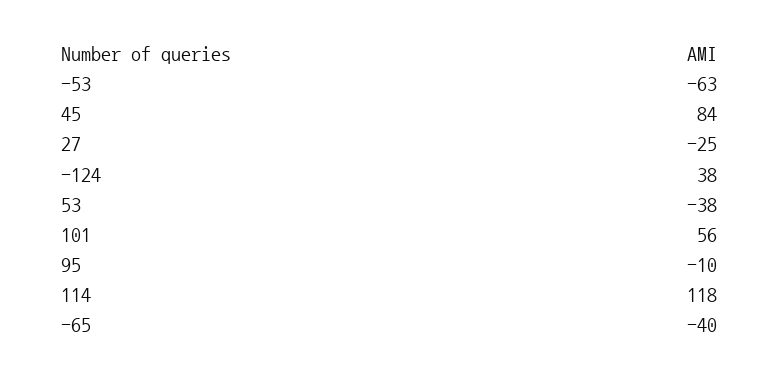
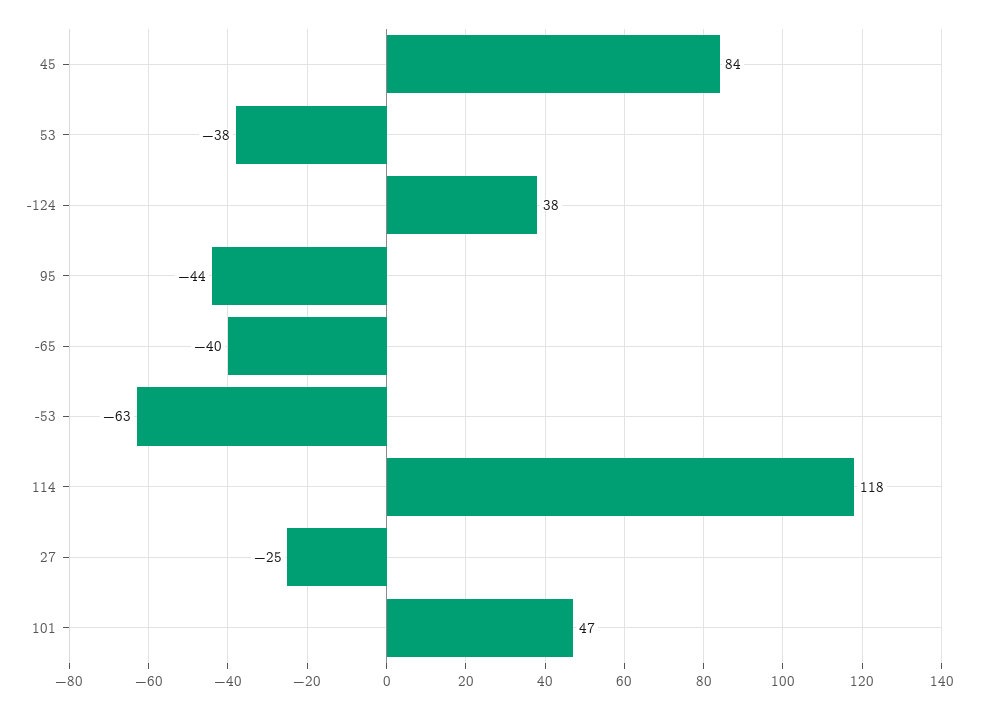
  {
    "-53": -63,
    "45": 84,
    "27": -25,
    "-124": 38,
    "53": -38,
-   "101": 56,
+   "101": 47,
-   "95": -10,
+   "95": -44,
    "114": 118,
    "-65": -40
  }

